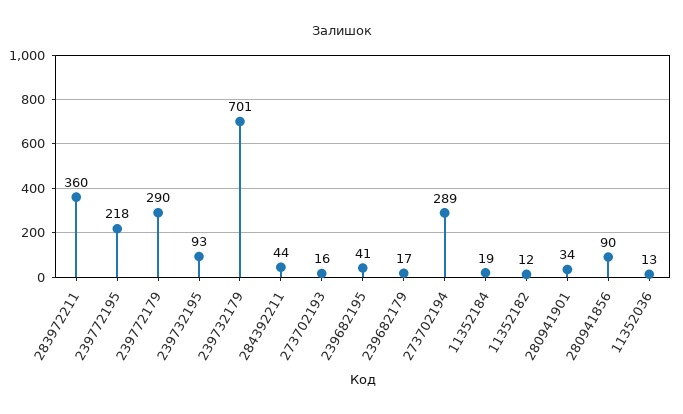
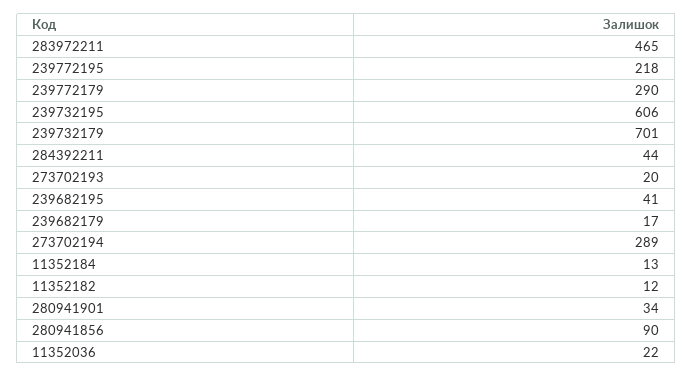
  {
-   "283972211": 360,
+   "283972211": 465,
    "239772195": 218,
    "239772179": 290,
-   "239732195": 93,
+   "239732195": 606,
    "239732179": 701,
    "284392211": 44,
-   "273702193": 16,
+   "273702193": 20,
    "239682195": 41,
    "239682179": 17,
    "273702194": 289,
-   "11352184": 19,
+   "11352184": 13,
    "11352182": 12,
    "280941901": 34,
    "280941856": 90,
-   "11352036": 13
+   "11352036": 22
  }

